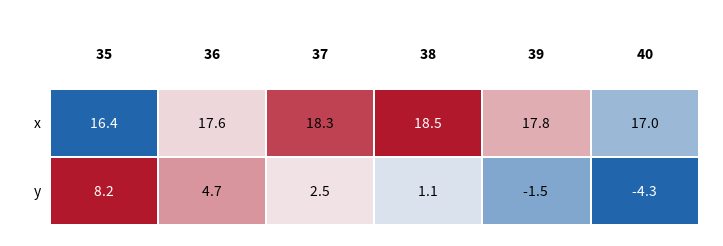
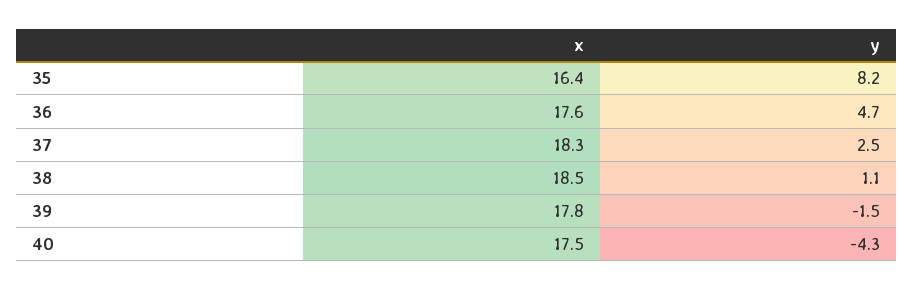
  {
    "35": {
      "x": 16.4,
      "y": 8.2
    },
    "36": {
      "x": 17.6,
      "y": 4.7
    },
    "37": {
      "x": 18.3,
      "y": 2.5
    },
    "38": {
      "x": 18.5,
      "y": 1.1
    },
    "39": {
      "x": 17.8,
      "y": -1.5
    },
    "40": {
-     "x": 17,
+     "x": 17.5,
      "y": -4.3
    }
  }

